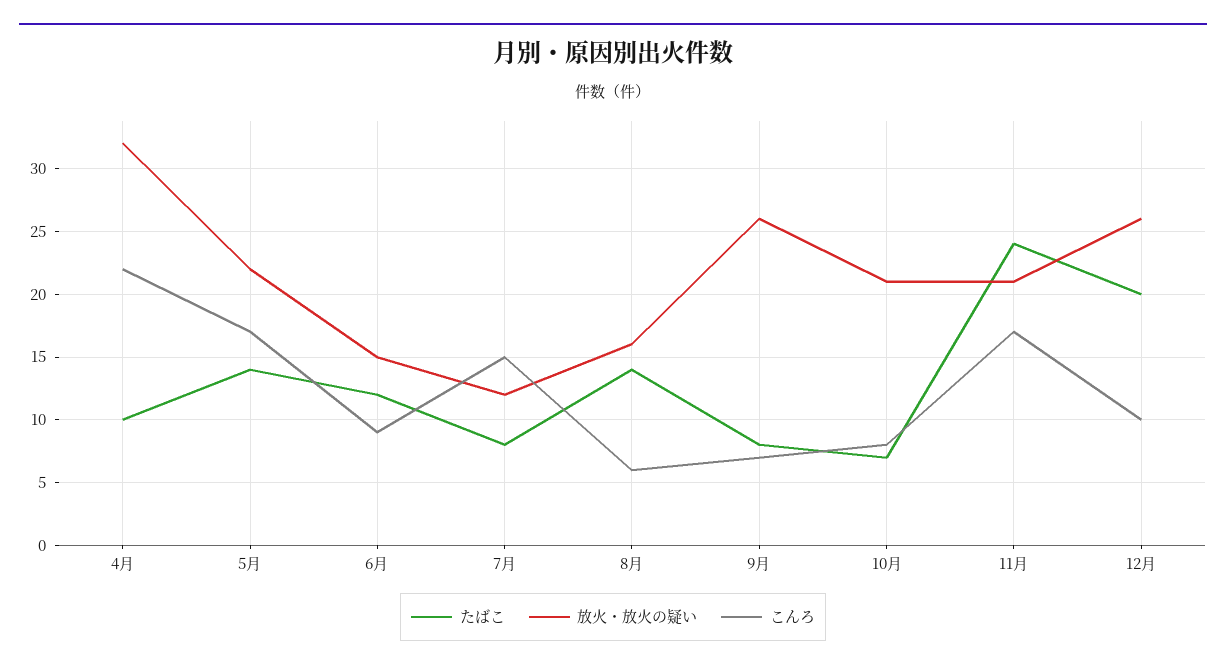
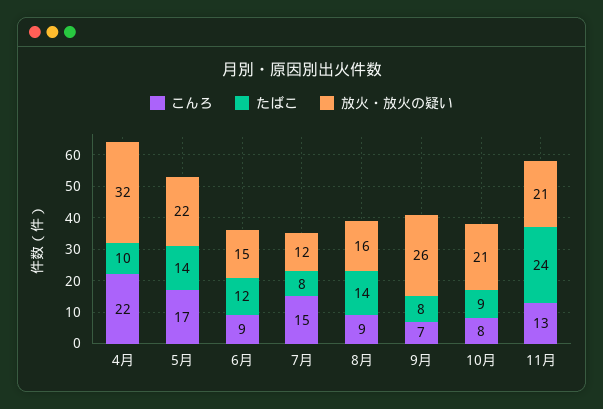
  {
    "たばこ": {
      "4月": 10,
      "5月": 14,
      "6月": 12,
      "7月": 8,
      "8月": 14,
      "9月": 8,
-     "10月": 7,
+     "10月": 9,
-     "11月": 24,
+     "11月": 24
-     "12月": 20
    },
    "放火・放火の疑い": {
      "4月": 32,
      "5月": 22,
      "6月": 15,
      "7月": 12,
      "8月": 16,
      "9月": 26,
      "10月": 21,
-     "11月": 21,
+     "11月": 21
-     "12月": 26
    },
    "こんろ": {
      "4月": 22,
      "5月": 17,
      "6月": 9,
      "7月": 15,
-     "8月": 6,
+     "8月": 9,
      "9月": 7,
      "10月": 8,
-     "11月": 17,
+     "11月": 13
-     "12月": 10
    }
  }

